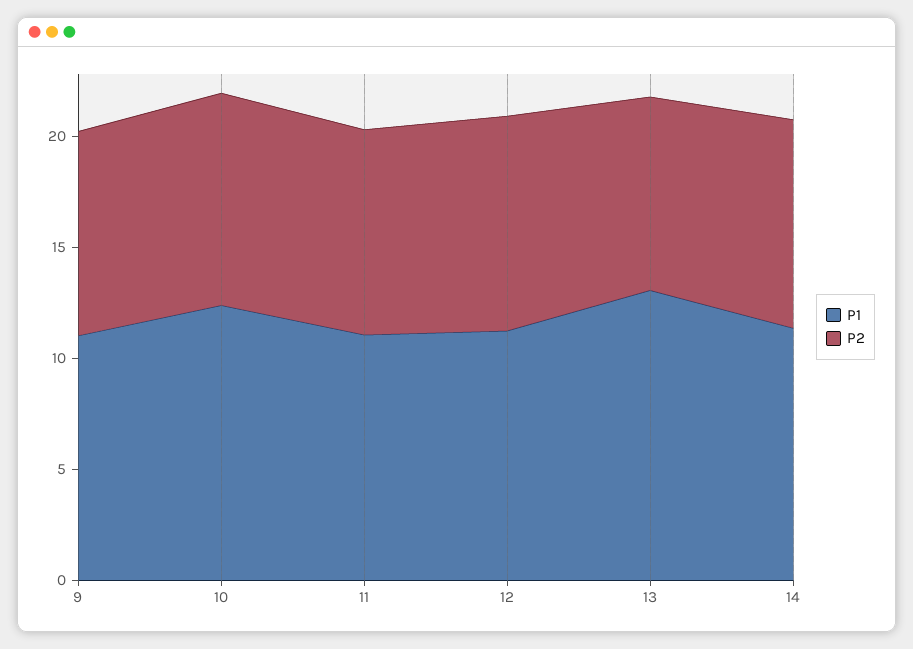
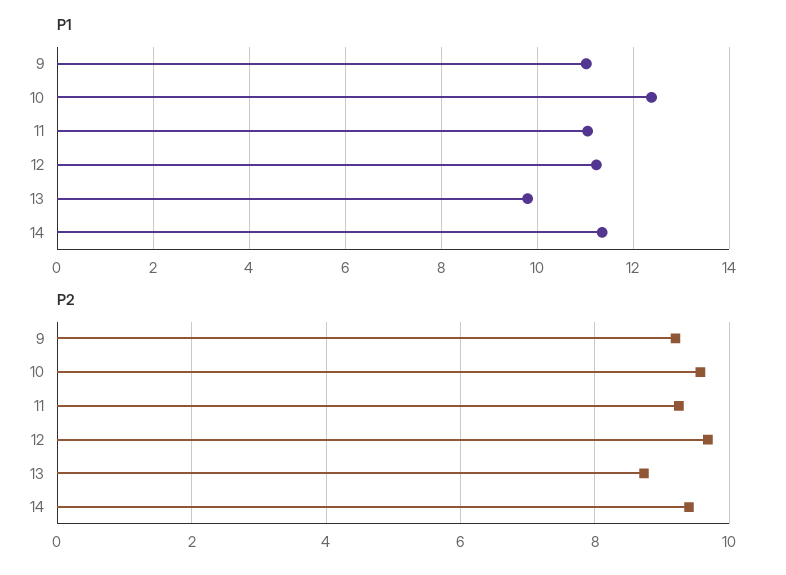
  {
    "P1": {
      "9": 11,
      "10": 12.4,
      "11": 11,
      "12": 11.2,
-     "13": 13,
+     "13": 9.8,
      "14": 11.4
    },
    "P2": {
      "9": 9.2,
      "10": 9.6,
      "11": 9.2,
      "12": 9.6,
      "13": 8.8,
      "14": 9.4
    }
  }

